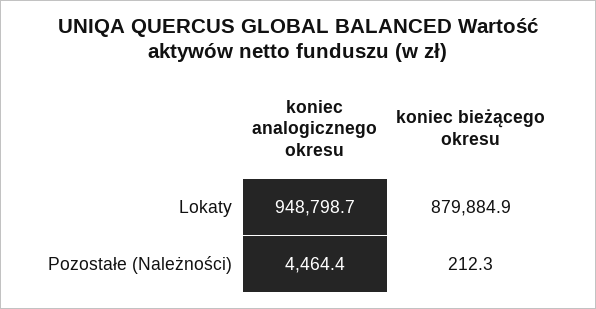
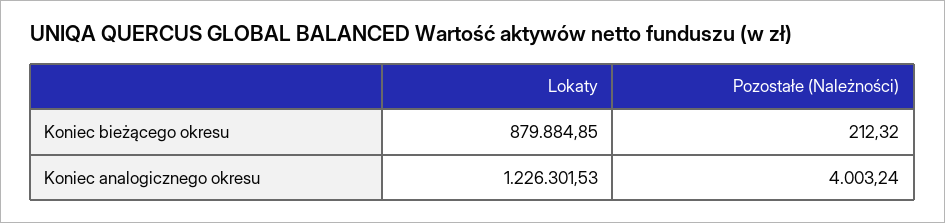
  {
    "koniec analogicznego okresu": {
-     "Lokaty": 948798.7,
+     "Lokaty": 1226301.53,
-     "Pozostałe (Należności)": 4464.4
+     "Pozostałe (Należności)": 4003.24
    },
    "koniec bieżącego okresu": {
      "Lokaty": 879884.85,
      "Pozostałe (Należności)": 212.32
    }
  }

